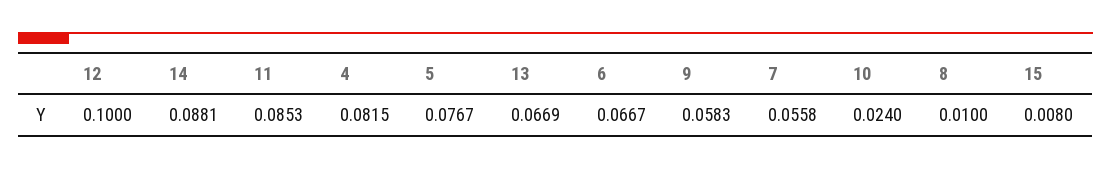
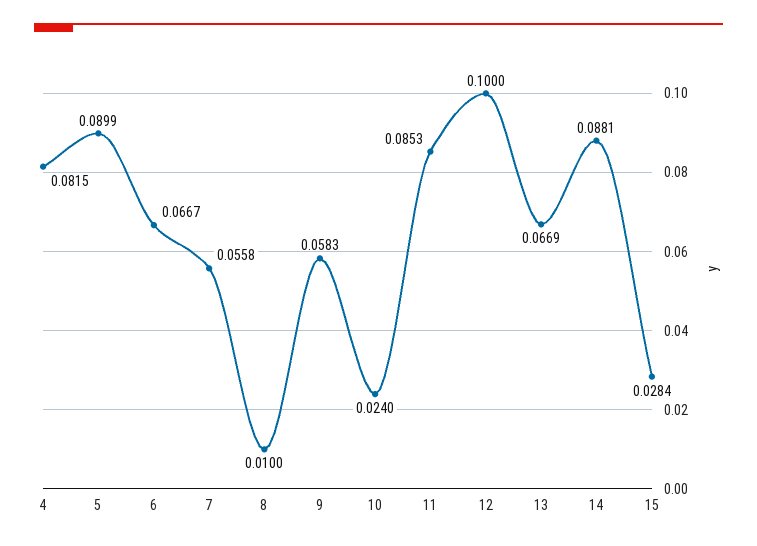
  {
    "12": 0.1,
    "14": 0.0881,
    "11": 0.0853,
    "4": 0.0815,
-   "5": 0.0767,
+   "5": 0.0899,
    "13": 0.0669,
    "6": 0.0667,
    "9": 0.0583,
    "7": 0.0558,
    "10": 0.024,
    "8": 0.01,
-   "15": 0.008
+   "15": 0.0284
  }

